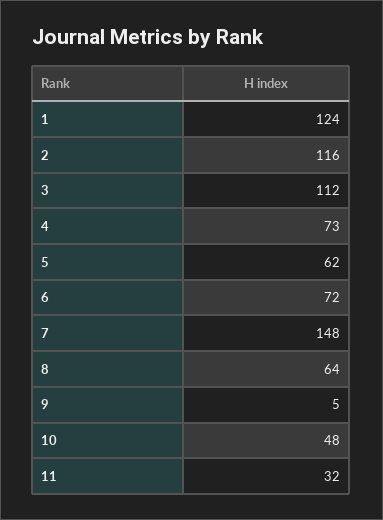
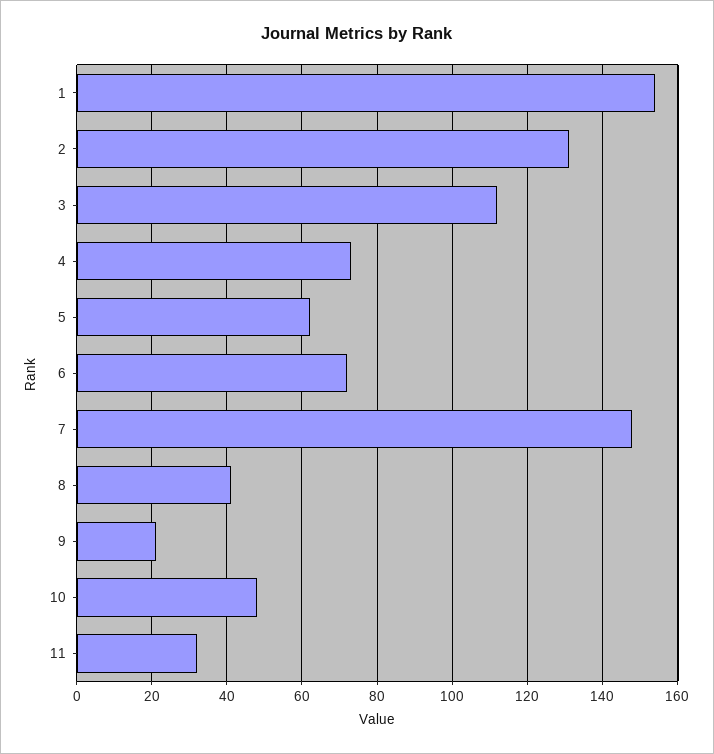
  {
-   "1": 124,
+   "1": 155,
-   "2": 116,
+   "2": 130,
    "3": 112,
    "4": 73,
    "5": 62,
    "6": 72,
    "7": 148,
-   "8": 64,
+   "8": 40,
-   "9": 5,
+   "9": 20,
    "10": 48,
    "11": 32
  }

